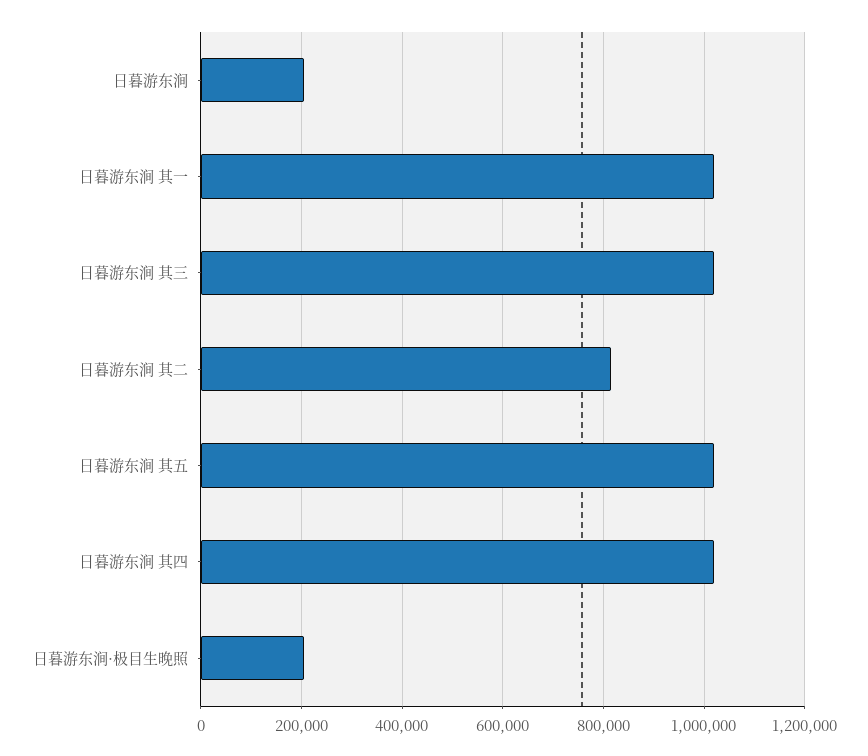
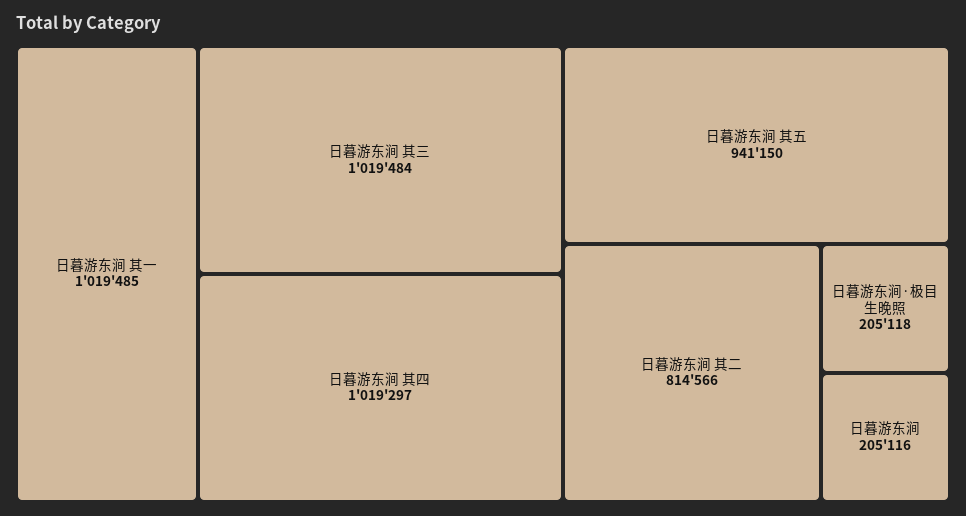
  {
    "日暮游东涧": 205116,
    "日暮游东涧 其一": 1019485,
    "日暮游东涧 其三": 1019484,
    "日暮游东涧 其二": 814566,
-   "日暮游东涧 其五": 1020000,
+   "日暮游东涧 其五": 941150,
    "日暮游东涧 其四": 1019297,
    "日暮游东涧·极目生晚照": 205118
  }

